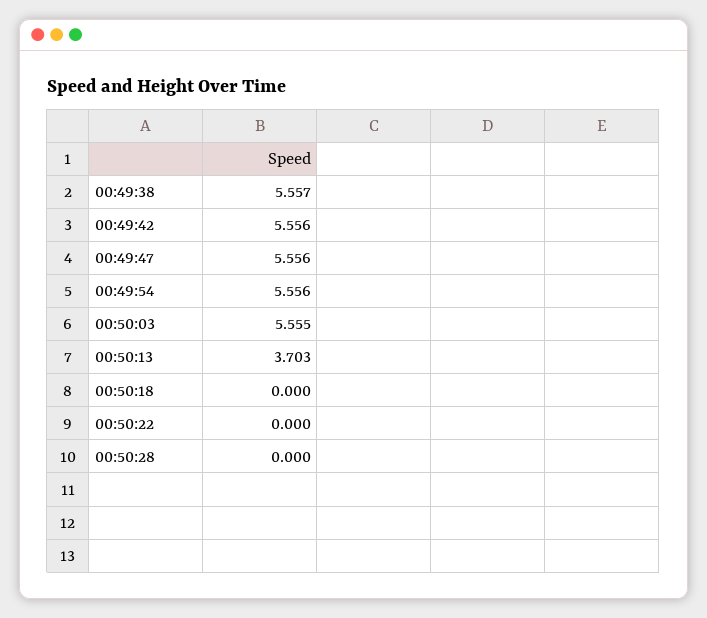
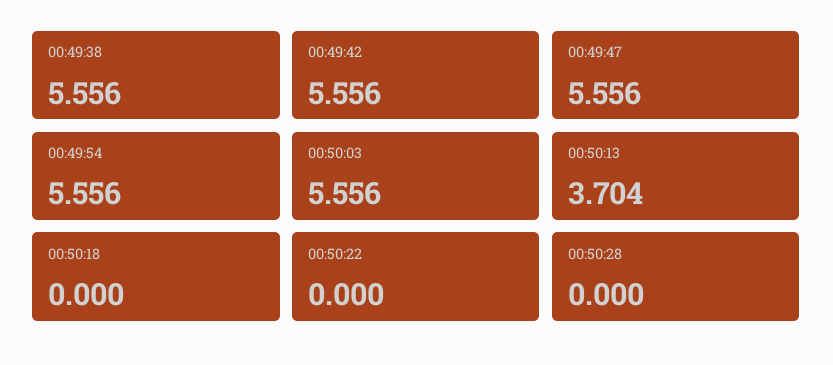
  {
-   "00:49:38": 5.557,
+   "00:49:38": 5.556,
    "00:49:42": 5.556,
    "00:49:47": 5.556,
    "00:49:54": 5.556,
-   "00:50:03": 5.555,
+   "00:50:03": 5.556,
-   "00:50:13": 3.703,
+   "00:50:13": 3.704,
    "00:50:18": 0,
    "00:50:22": 0,
    "00:50:28": 0
  }

